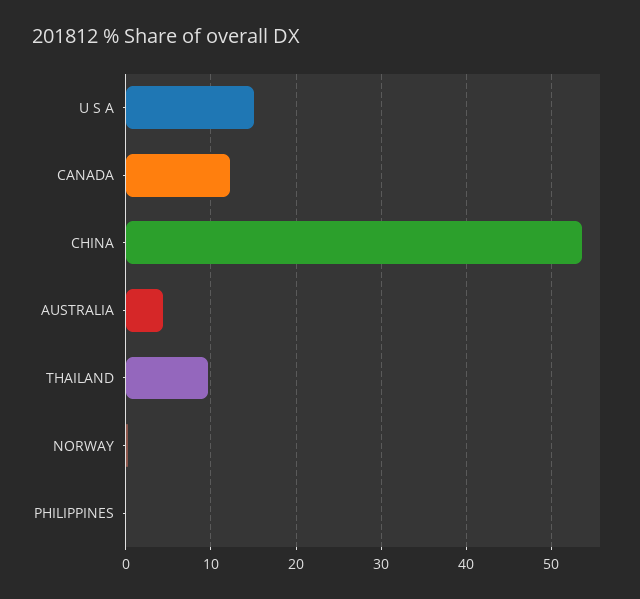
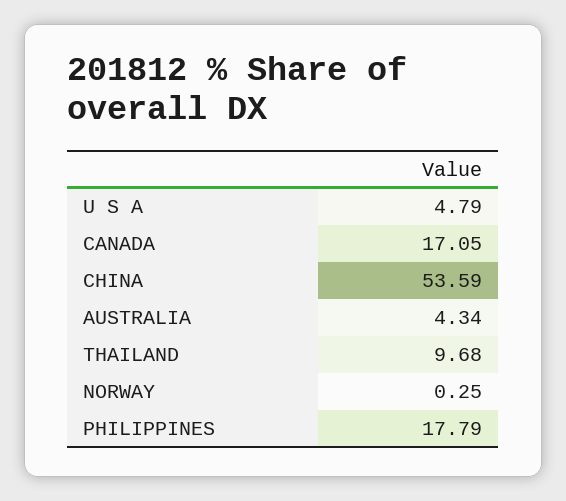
  {
-   "U S A": 15,
+   "U S A": 4.79,
-   "CANADA": 12,
+   "CANADA": 17.05,
    "CHINA": 53.59,
    "AUSTRALIA": 4.34,
    "THAILAND": 9.68,
    "NORWAY": 0.25,
-   "PHILIPPINES": 0
+   "PHILIPPINES": 17.79
  }

